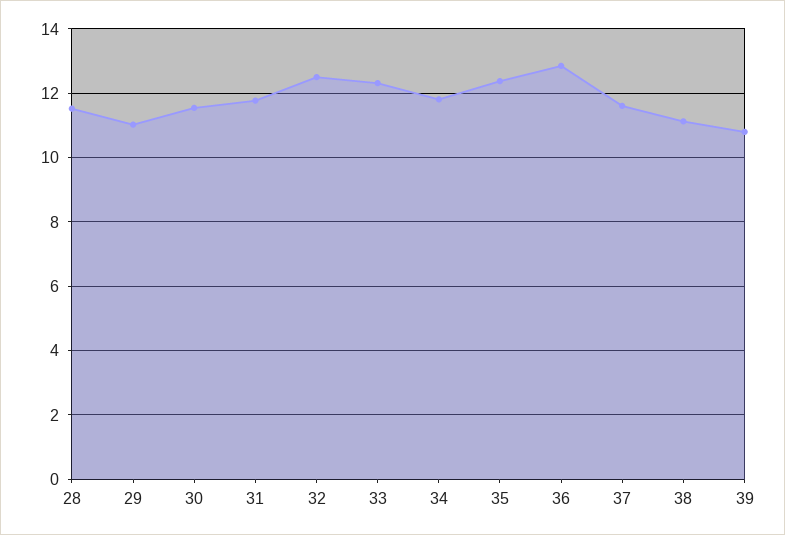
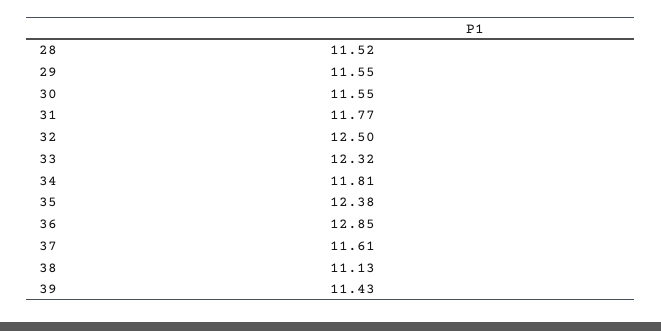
  {
    "28": 11.52,
-   "29": 11,
+   "29": 11.55,
    "30": 11.55,
    "31": 11.77,
    "32": 12.5,
    "33": 12.32,
    "34": 11.81,
    "35": 12.38,
    "36": 12.85,
    "37": 11.61,
    "38": 11.13,
-   "39": 10.8
+   "39": 11.43
  }

